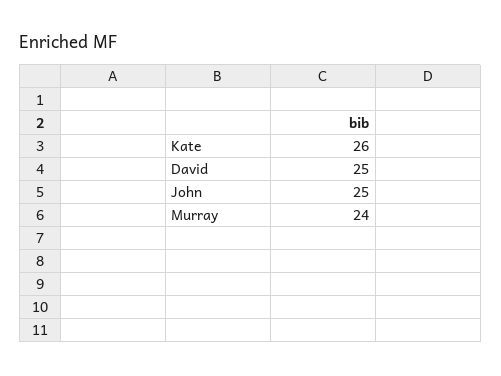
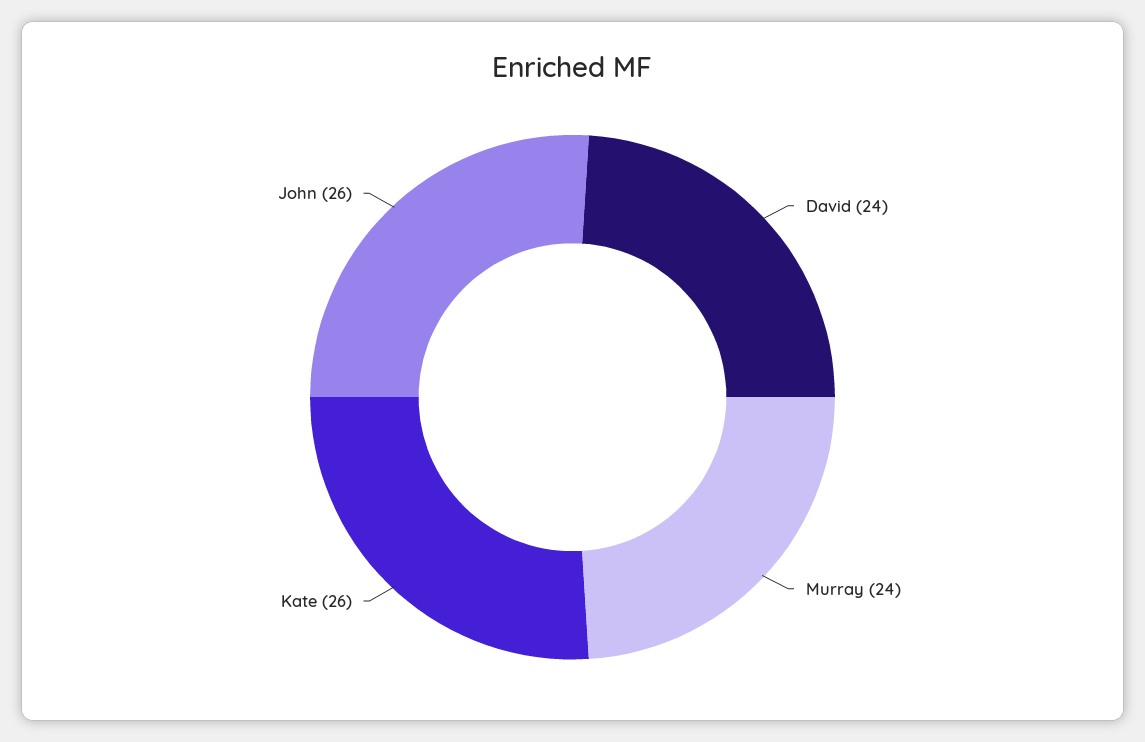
  {
    "Kate": 26,
-   "David": 25,
+   "David": 24,
-   "John": 25,
+   "John": 26,
    "Murray": 24
  }

